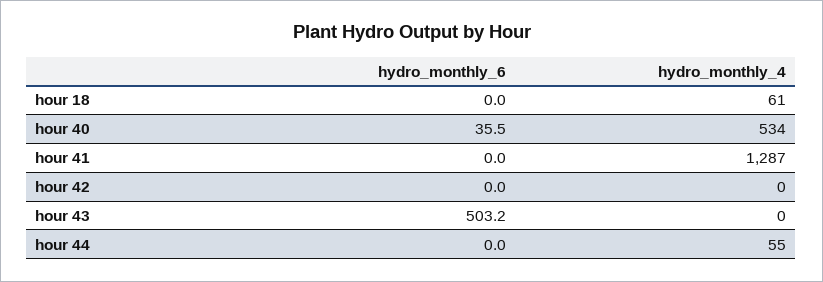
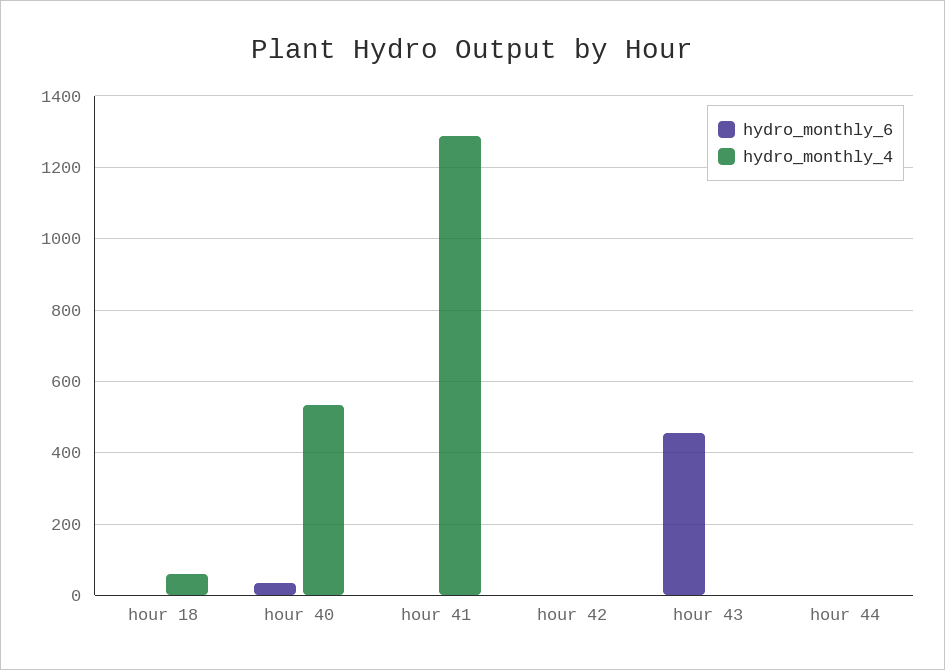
  {
    "hydro_monthly_6": {
      "hour 18": 0,
      "hour 40": 35.5,
      "hour 41": 0,
      "hour 42": 0,
-     "hour 43": 503.2,
+     "hour 43": 460,
      "hour 44": 0
    },
    "hydro_monthly_4": {
      "hour 18": 61,
      "hour 40": 534,
      "hour 41": 1287,
      "hour 42": 0,
      "hour 43": 0,
-     "hour 44": 55
+     "hour 44": 0
    }
  }

